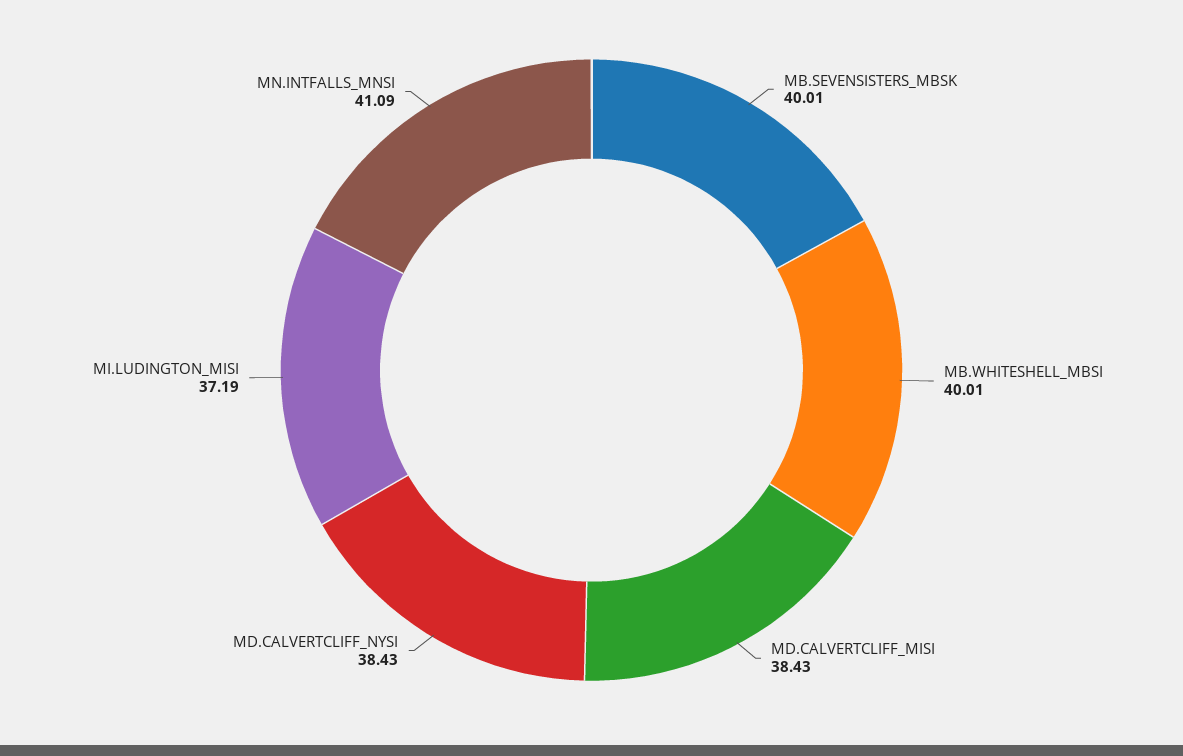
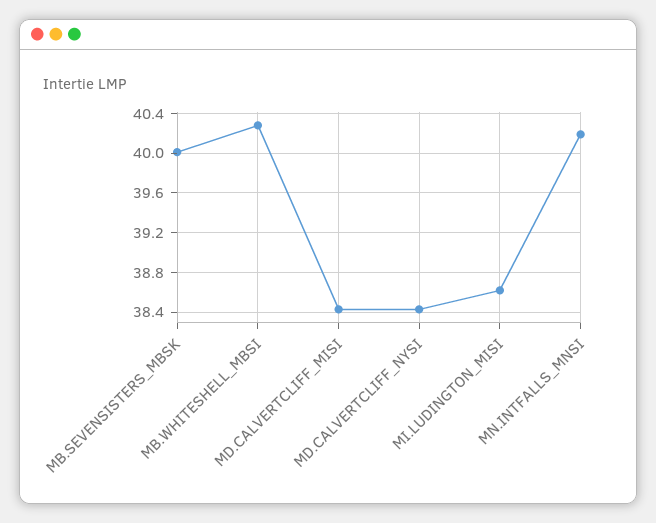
  {
    "MB.SEVENSISTERS_MBSK": 40.01,
-   "MB.WHITESHELL_MBSI": 40.01,
+   "MB.WHITESHELL_MBSI": 40.3,
    "MD.CALVERTCLIFF_MISI": 38.43,
    "MD.CALVERTCLIFF_NYSI": 38.43,
-   "MI.LUDINGTON_MISI": 37.19,
+   "MI.LUDINGTON_MISI": 38.6,
-   "MN.INTFALLS_MNSI": 41.09
+   "MN.INTFALLS_MNSI": 40.2
  }

